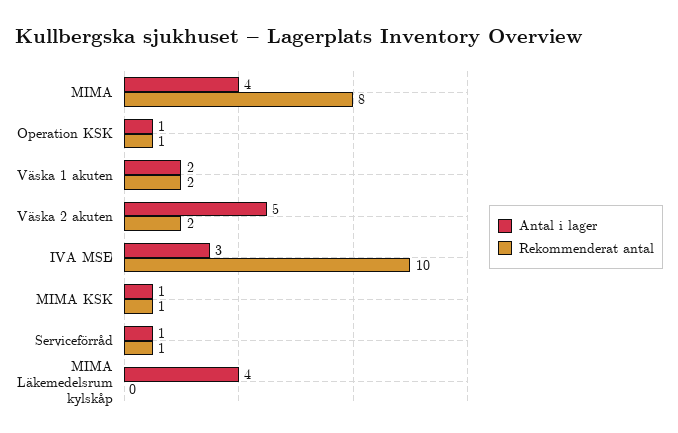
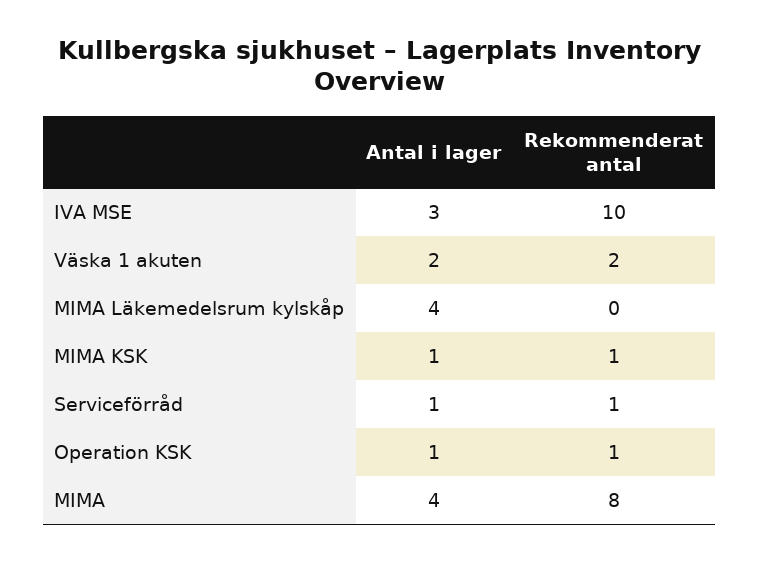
  {
    "Antal i lager": {
      "MIMA": 4,
      "Operation KSK": 1,
      "Väska 1 akuten": 2,
-     "Väska 2 akuten": 5,
      "IVA MSE": 3,
      "MIMA KSK": 1,
      "Serviceförråd": 1,
      "MIMA Läkemedelsrum kylskåp": 4
    },
    "Rekommenderat antal": {
      "MIMA": 8,
      "Operation KSK": 1,
      "Väska 1 akuten": 2,
-     "Väska 2 akuten": 2,
      "IVA MSE": 10,
      "MIMA KSK": 1,
      "Serviceförråd": 1,
      "MIMA Läkemedelsrum kylskåp": 0
    }
  }

